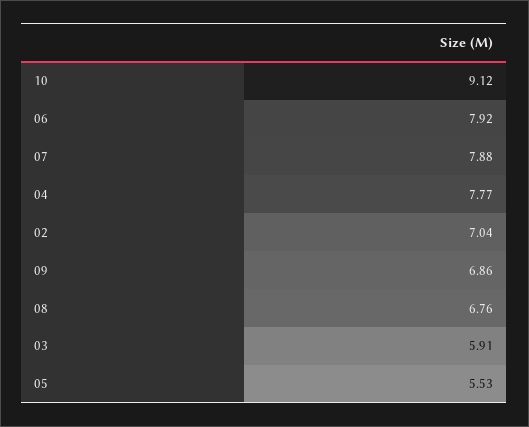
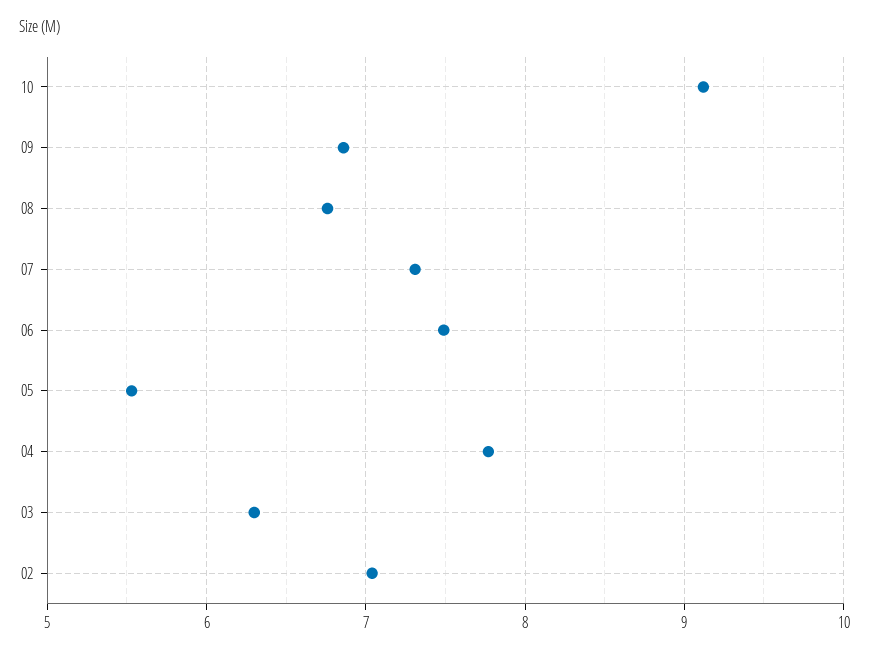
  {
    "10": 9.12,
-   "06": 7.92,
+   "06": 7.5,
-   "07": 7.88,
+   "07": 7.3,
    "04": 7.77,
    "02": 7.04,
    "09": 6.86,
    "08": 6.76,
-   "03": 5.91,
+   "03": 6.3,
    "05": 5.53
  }

